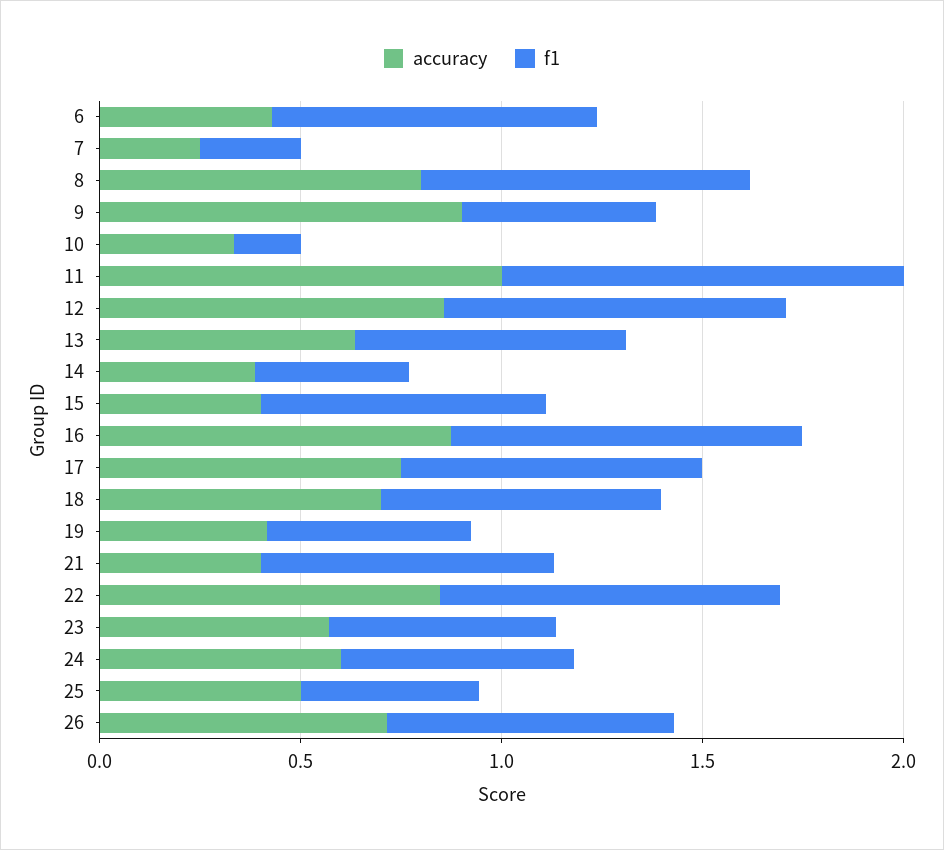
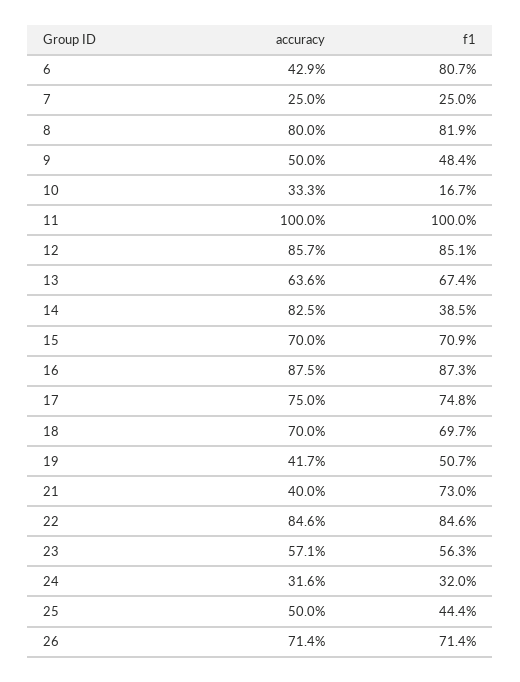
  {
    "accuracy": {
      "6": 0.429,
      "7": 0.25,
      "8": 0.8,
-     "9": 0.9,
+     "9": 0.5,
      "10": 0.333,
      "11": 1,
      "12": 0.857,
      "13": 0.636,
-     "14": 0.4,
+     "14": 0.825,
-     "15": 0.4,
+     "15": 0.7,
      "16": 0.875,
      "17": 0.75,
      "18": 0.7,
      "19": 0.417,
      "21": 0.4,
      "22": 0.846,
      "23": 0.571,
-     "24": 0.6,
+     "24": 0.316,
      "25": 0.5,
      "26": 0.714
    },
    "f1": {
      "6": 0.807,
      "7": 0.25,
      "8": 0.819,
      "9": 0.484,
      "10": 0.167,
      "11": 1,
      "12": 0.851,
      "13": 0.674,
      "14": 0.385,
      "15": 0.709,
      "16": 0.873,
      "17": 0.748,
      "18": 0.697,
      "19": 0.507,
      "21": 0.73,
      "22": 0.846,
      "23": 0.563,
-     "24": 0.6,
+     "24": 0.32,
      "25": 0.444,
      "26": 0.714
    }
  }

